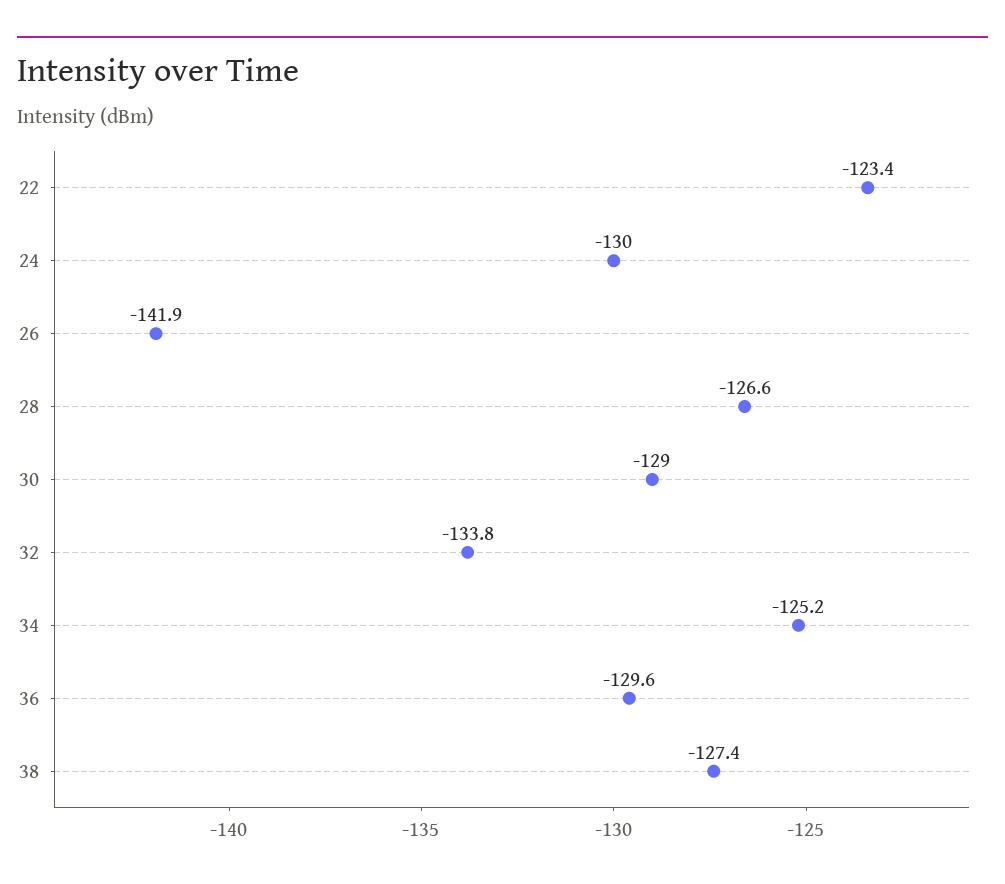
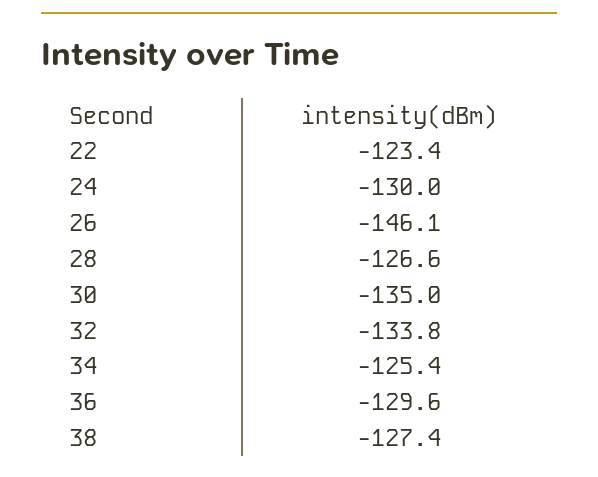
  {
    "22": -123.4,
    "24": -130,
-   "26": -141.9,
+   "26": -146.1,
    "28": -126.6,
-   "30": -129,
+   "30": -135,
    "32": -133.8,
-   "34": -125.2,
+   "34": -125.4,
    "36": -129.6,
    "38": -127.4
  }

